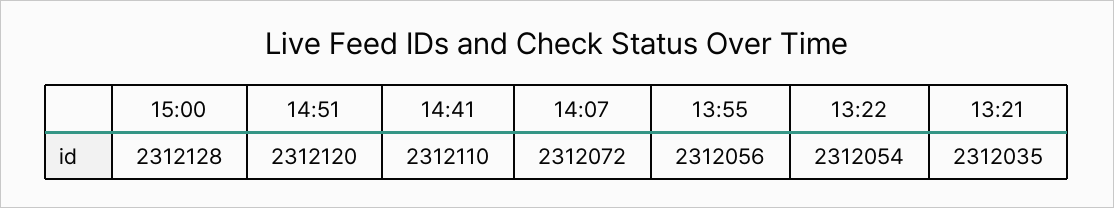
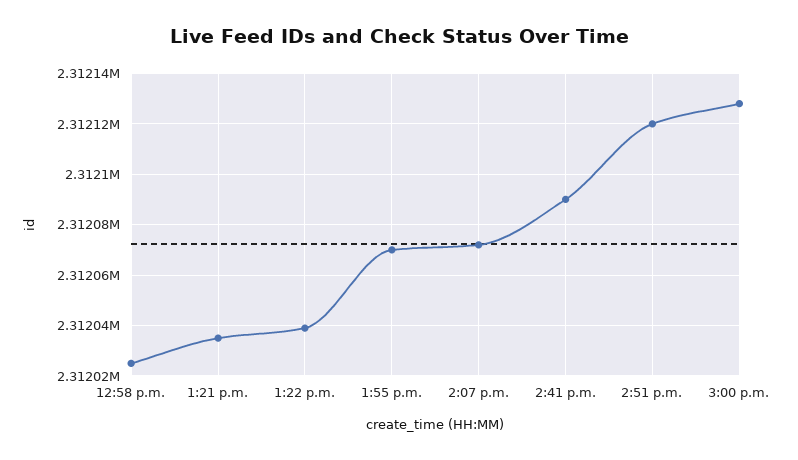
  {
    "15:00": 2312128,
    "14:51": 2312120,
-   "14:41": 2312110,
+   "14:41": 2312090,
    "14:07": 2312072,
-   "13:55": 2312056,
+   "13:55": 2312070,
-   "13:22": 2312054,
+   "13:22": 2312040,
-   "13:21": 2312035
+   "13:21": 2312035,
+   "12:58 p.m.": 2312025
  }

